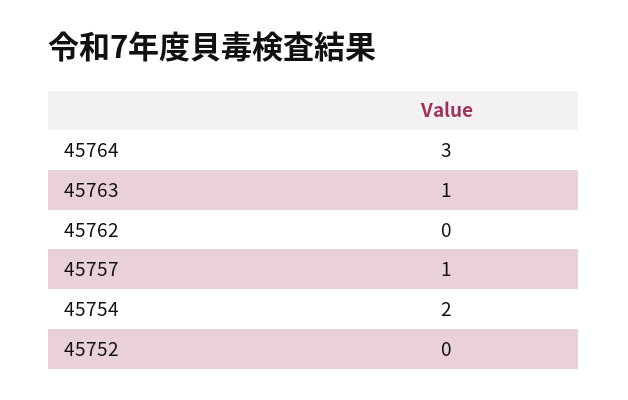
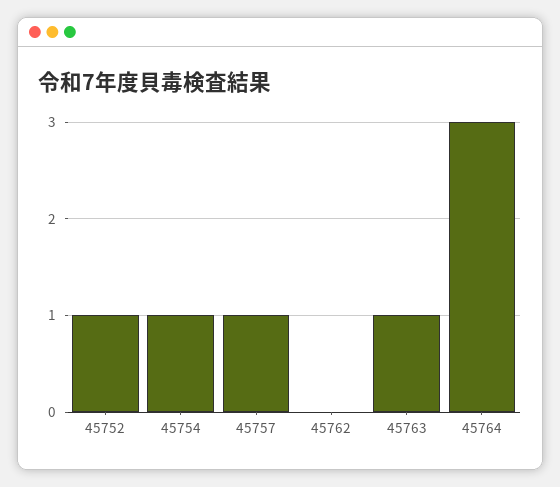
  {
    "45764": 3,
    "45763": 1,
    "45762": 0,
    "45757": 1,
-   "45754": 2,
+   "45754": 1,
-   "45752": 0
+   "45752": 1
  }

